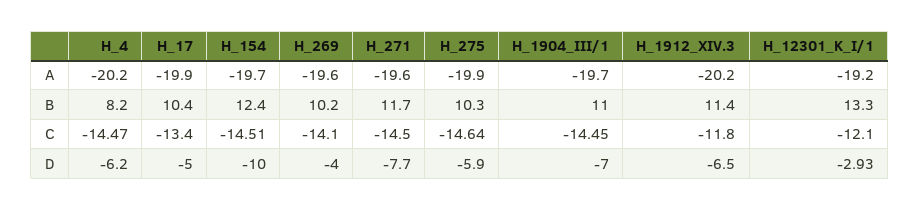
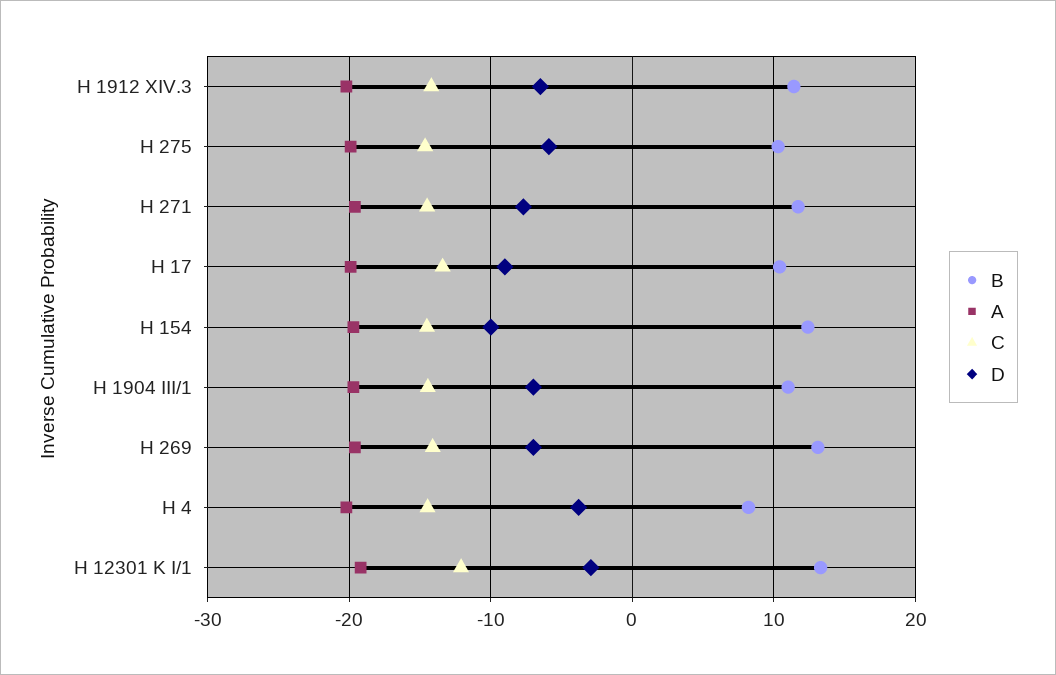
  {
    "A": {
      "H_4": -20.2,
      "H_17": -19.9,
      "H_154": -19.7,
      "H_269": -19.6,
      "H_271": -19.6,
      "H_275": -19.9,
      "H_1904_III/1": -19.7,
      "H_1912_XIV.3": -20.2,
      "H_12301_K_I/1": -19.2
    },
    "B": {
      "H_4": 8.2,
      "H_17": 10.4,
      "H_154": 12.4,
-     "H_269": 10.2,
+     "H_269": 13,
      "H_271": 11.7,
      "H_275": 10.3,
      "H_1904_III/1": 11,
      "H_1912_XIV.3": 11.4,
      "H_12301_K_I/1": 13.3
    },
    "C": {
      "H_4": -14.47,
      "H_17": -13.4,
      "H_154": -14.51,
      "H_269": -14.1,
      "H_271": -14.5,
      "H_275": -14.64,
      "H_1904_III/1": -14.45,
-     "H_1912_XIV.3": -11.8,
+     "H_1912_XIV.3": -14,
      "H_12301_K_I/1": -12.1
    },
    "D": {
-     "H_4": -6.2,
+     "H_4": -4,
-     "H_17": -5,
+     "H_17": -9,
      "H_154": -10,
-     "H_269": -4,
+     "H_269": -7,
      "H_271": -7.7,
      "H_275": -5.9,
      "H_1904_III/1": -7,
      "H_1912_XIV.3": -6.5,
      "H_12301_K_I/1": -2.93
    }
  }

